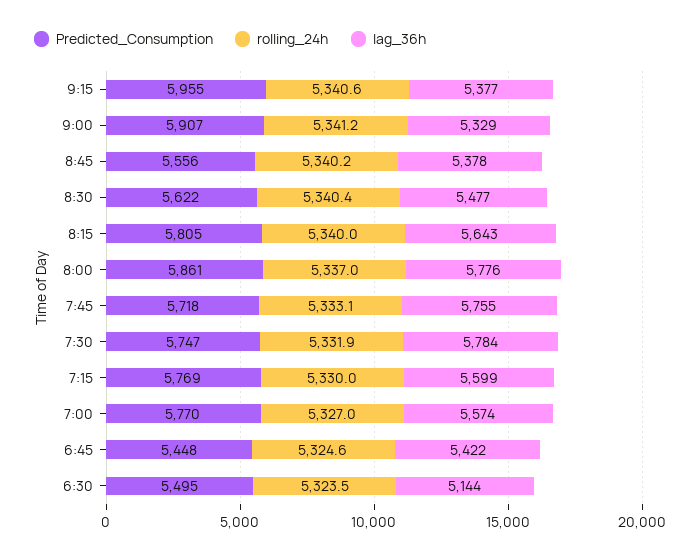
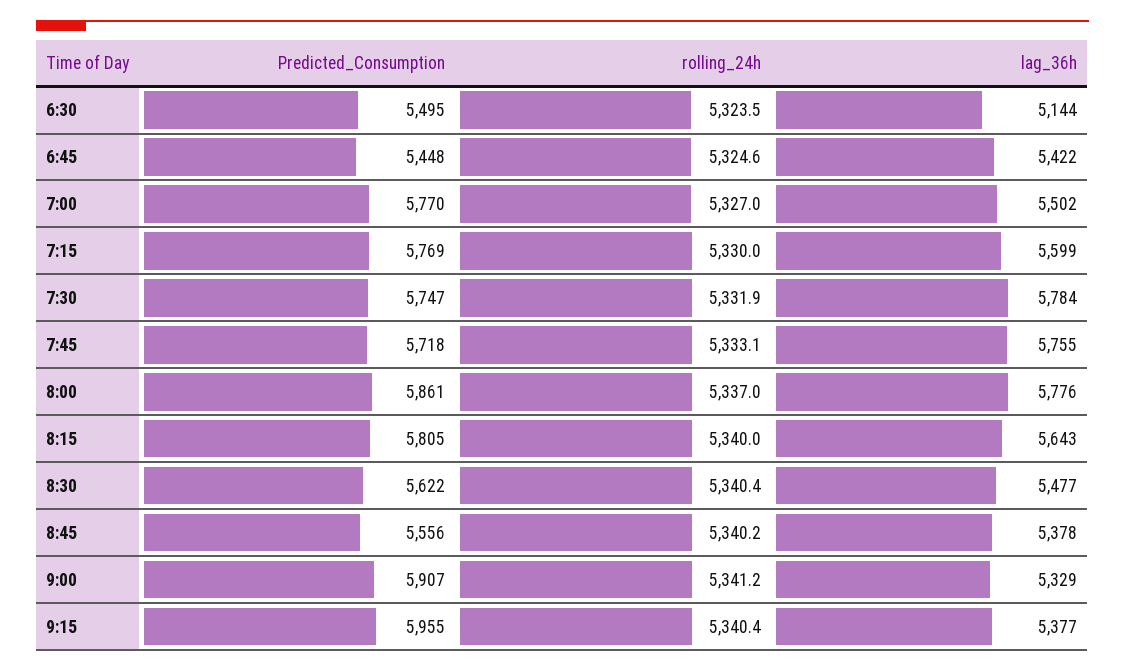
  {
    "Predicted_Consumption": {
      "9:15": 5955,
      "9:00": 5907,
      "8:45": 5556,
      "8:30": 5622,
      "8:15": 5805,
      "8:00": 5861,
      "7:45": 5718,
      "7:30": 5747,
      "7:15": 5769,
      "7:00": 5770,
      "6:45": 5448,
      "6:30": 5495
    },
    "rolling_24h": {
-     "9:15": 5340.6,
+     "9:15": 5340.4,
      "9:00": 5341.2,
      "8:45": 5340.2,
      "8:30": 5340.4,
      "8:15": 5340,
      "8:00": 5337,
      "7:45": 5333.1,
      "7:30": 5331.9,
      "7:15": 5330,
      "7:00": 5327,
      "6:45": 5324.6,
      "6:30": 5323.5
    },
    "lag_36h": {
      "9:15": 5377,
      "9:00": 5329,
      "8:45": 5378,
      "8:30": 5477,
      "8:15": 5643,
      "8:00": 5776,
      "7:45": 5755,
      "7:30": 5784,
      "7:15": 5599,
-     "7:00": 5574,
+     "7:00": 5502,
      "6:45": 5422,
      "6:30": 5144
    }
  }

